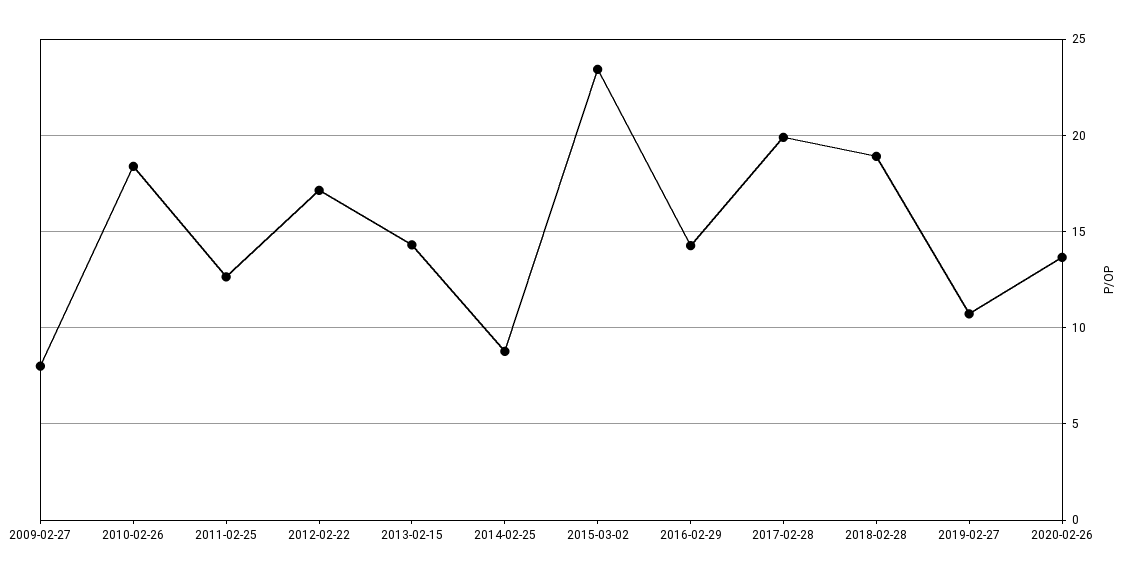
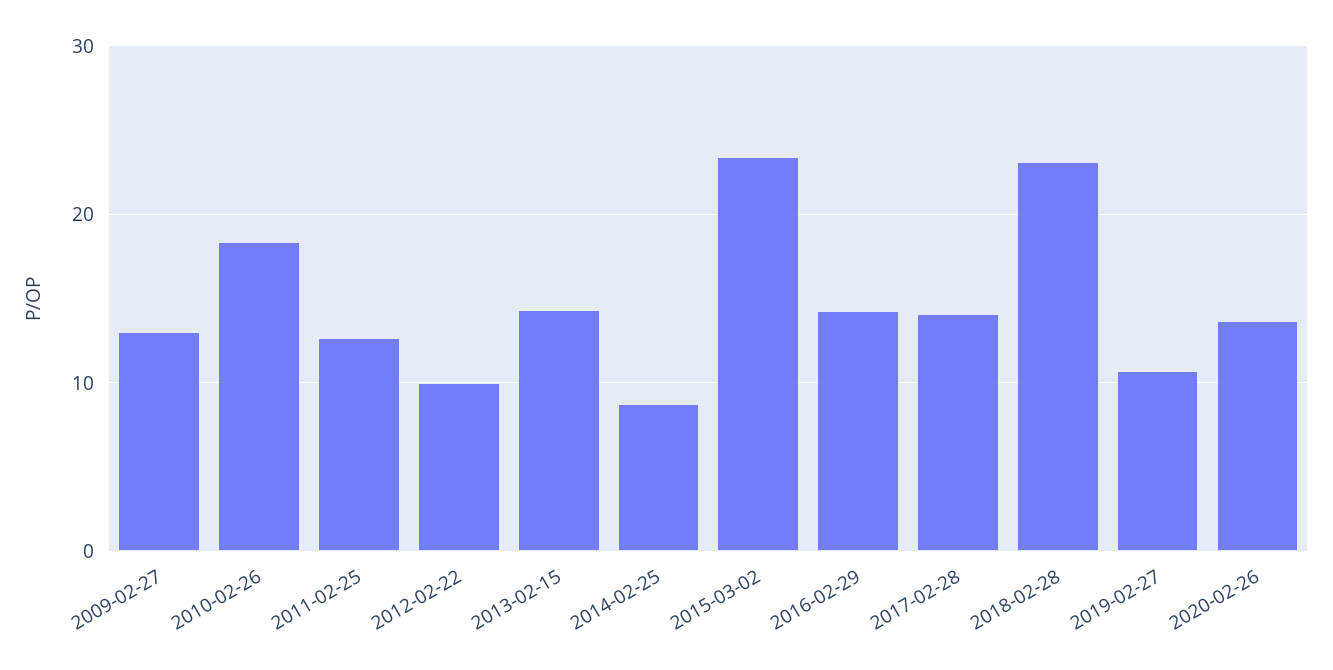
  {
-   "2009-02-27": 8,
+   "2009-02-27": 13,
    "2010-02-26": 18.5,
    "2011-02-25": 12.5,
-   "2012-02-22": 17,
+   "2012-02-22": 10,
    "2013-02-15": 14.5,
    "2014-02-25": 9,
    "2015-03-02": 23.5,
    "2016-02-29": 14.5,
-   "2017-02-28": 20,
+   "2017-02-28": 14,
-   "2018-02-28": 19,
+   "2018-02-28": 23,
    "2019-02-27": 10.5,
    "2020-02-26": 13.5
  }

